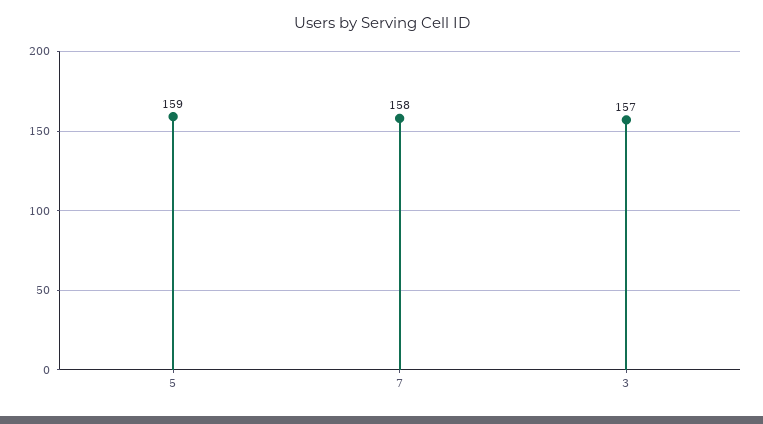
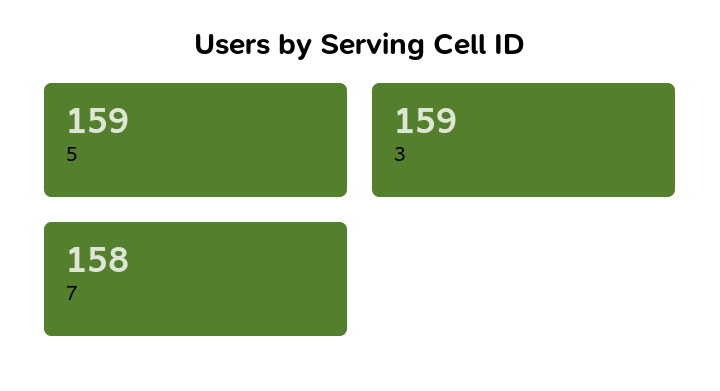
  {
    "5": 159,
    "7": 158,
-   "3": 157
+   "3": 159
  }

